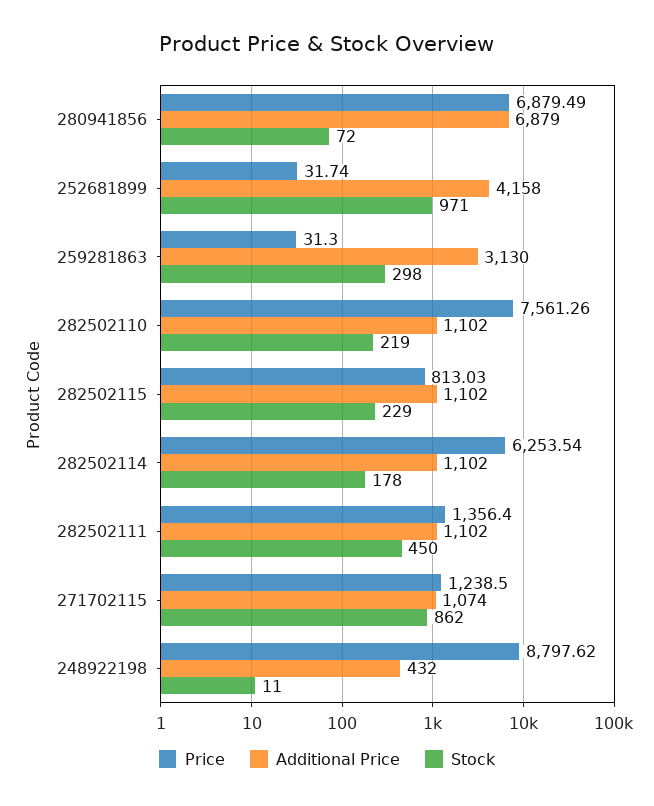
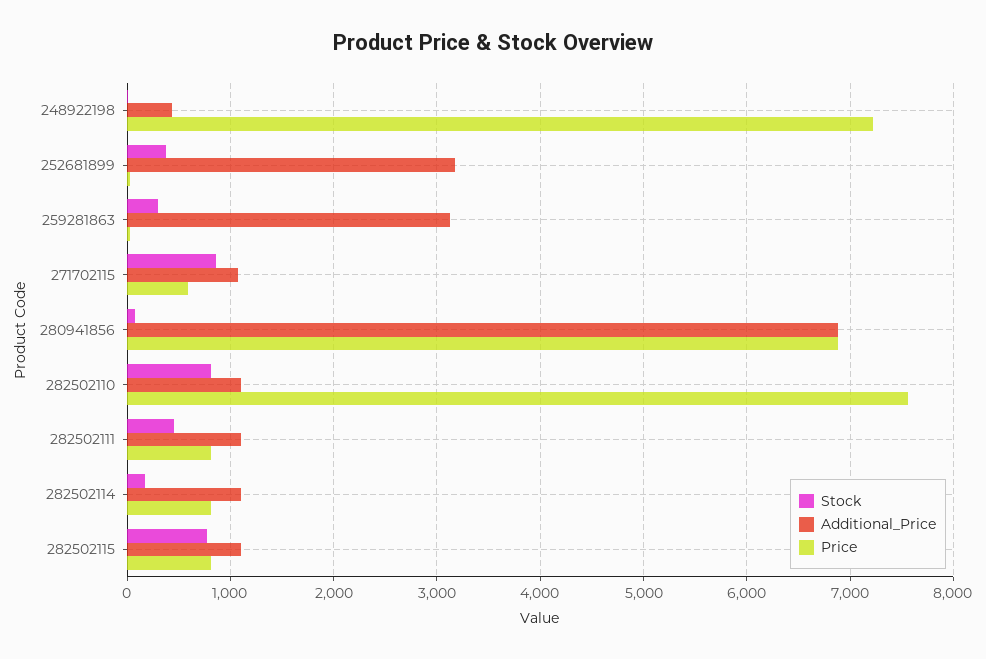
  {
    "Price": {
      "280941856": 6879.49,
      "252681899": 31.74,
      "259281863": 31.3,
      "282502110": 7561.26,
      "282502115": 813.03,
-     "282502114": 6253.54,
+     "282502114": 800,
-     "282502111": 1356.4,
+     "282502111": 800,
-     "271702115": 1238.5,
+     "271702115": 600,
-     "248922198": 8797.62
+     "248922198": 7200
    },
    "Additional Price": {
      "280941856": 6879,
-     "252681899": 4158,
+     "252681899": 3200,
      "259281863": 3130,
      "282502110": 1102,
      "282502115": 1102,
      "282502114": 1102,
      "282502111": 1102,
      "271702115": 1074,
      "248922198": 432
    },
    "Stock": {
      "280941856": 72,
-     "252681899": 971,
+     "252681899": 400,
      "259281863": 298,
-     "282502110": 219,
+     "282502110": 800,
-     "282502115": 229,
+     "282502115": 800,
      "282502114": 178,
      "282502111": 450,
      "271702115": 862,
      "248922198": 11
    }
  }

